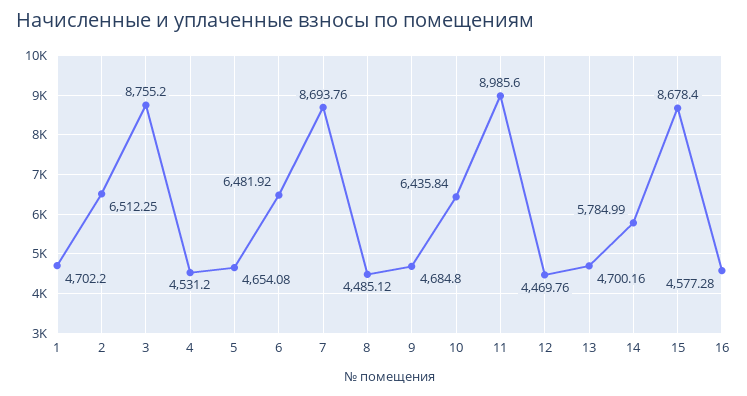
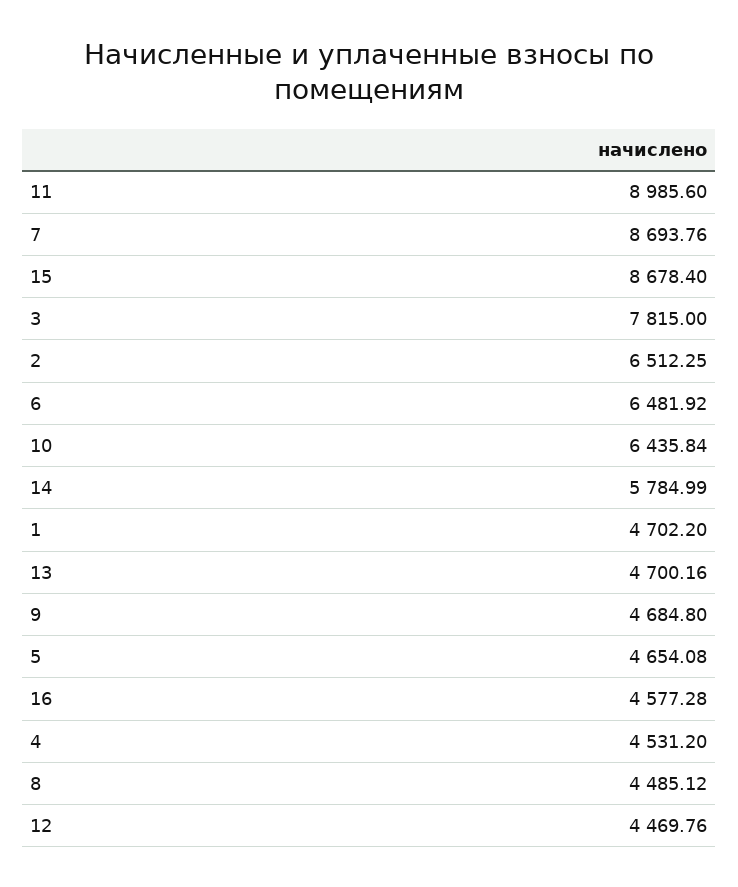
  {
    "1": 4702.2,
    "2": 6512.25,
-   "3": 8755.2,
+   "3": 7815,
    "4": 4531.2,
    "5": 4654.08,
    "6": 6481.92,
    "7": 8693.76,
    "8": 4485.12,
    "9": 4684.8,
    "10": 6435.84,
    "11": 8985.6,
    "12": 4469.76,
    "13": 4700.16,
    "14": 5784.99,
    "15": 8678.4,
    "16": 4577.28
  }

